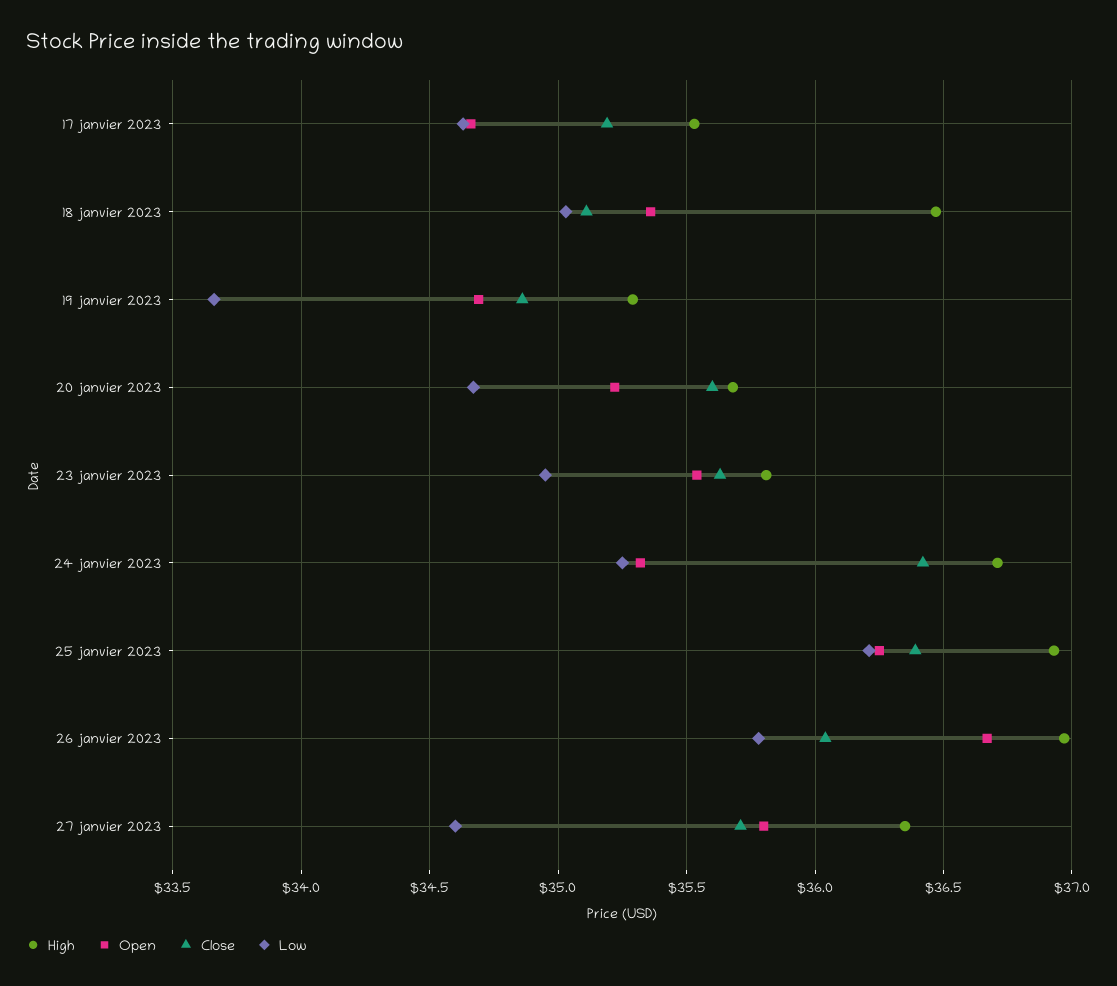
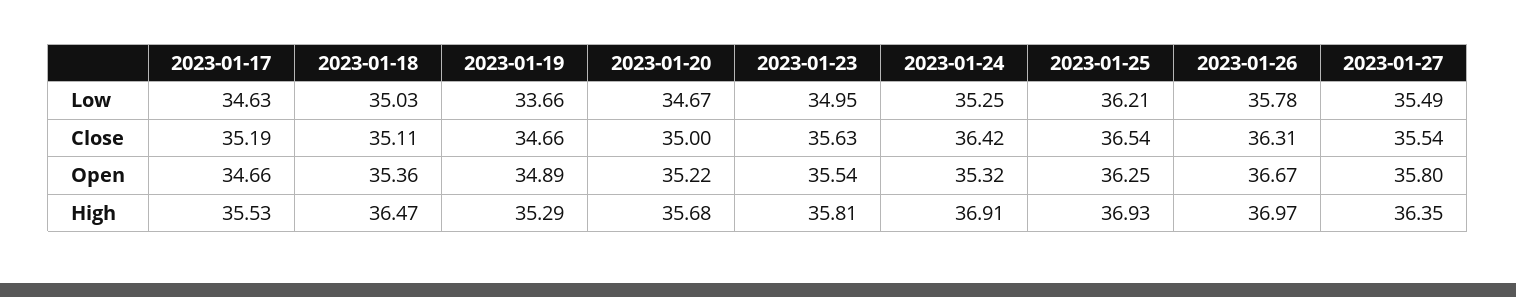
  {
    "High": {
      "17 janvier 2023": 35.53,
      "18 janvier 2023": 36.47,
      "19 janvier 2023": 35.29,
      "20 janvier 2023": 35.68,
      "23 janvier 2023": 35.81,
-     "24 janvier 2023": 36.7,
+     "24 janvier 2023": 36.91,
      "25 janvier 2023": 36.93,
      "26 janvier 2023": 36.97,
      "27 janvier 2023": 36.35
    },
    "Open": {
      "17 janvier 2023": 34.66,
      "18 janvier 2023": 35.36,
-     "19 janvier 2023": 34.7,
+     "19 janvier 2023": 34.89,
      "20 janvier 2023": 35.22,
      "23 janvier 2023": 35.54,
      "24 janvier 2023": 35.32,
      "25 janvier 2023": 36.25,
      "26 janvier 2023": 36.67,
      "27 janvier 2023": 35.8
    },
    "Close": {
      "17 janvier 2023": 35.19,
      "18 janvier 2023": 35.11,
-     "19 janvier 2023": 34.85,
+     "19 janvier 2023": 34.66,
-     "20 janvier 2023": 35.6,
+     "20 janvier 2023": 35,
      "23 janvier 2023": 35.63,
      "24 janvier 2023": 36.42,
-     "25 janvier 2023": 36.4,
+     "25 janvier 2023": 36.54,
-     "26 janvier 2023": 36.05,
+     "26 janvier 2023": 36.31,
-     "27 janvier 2023": 35.7
+     "27 janvier 2023": 35.54
    },
    "Low": {
      "17 janvier 2023": 34.63,
      "18 janvier 2023": 35.03,
      "19 janvier 2023": 33.66,
      "20 janvier 2023": 34.67,
      "23 janvier 2023": 34.95,
      "24 janvier 2023": 35.25,
      "25 janvier 2023": 36.21,
      "26 janvier 2023": 35.78,
-     "27 janvier 2023": 34.6
+     "27 janvier 2023": 35.49
    }
  }

